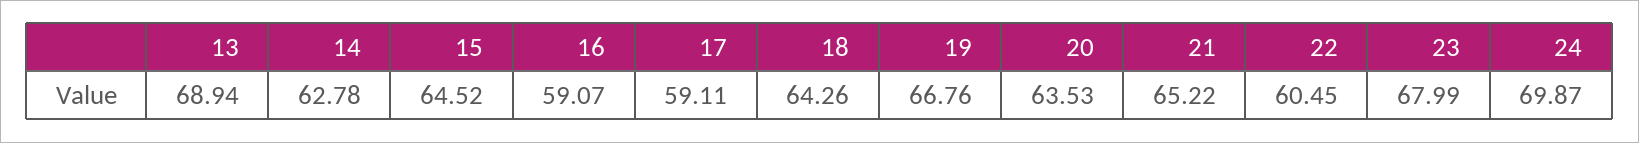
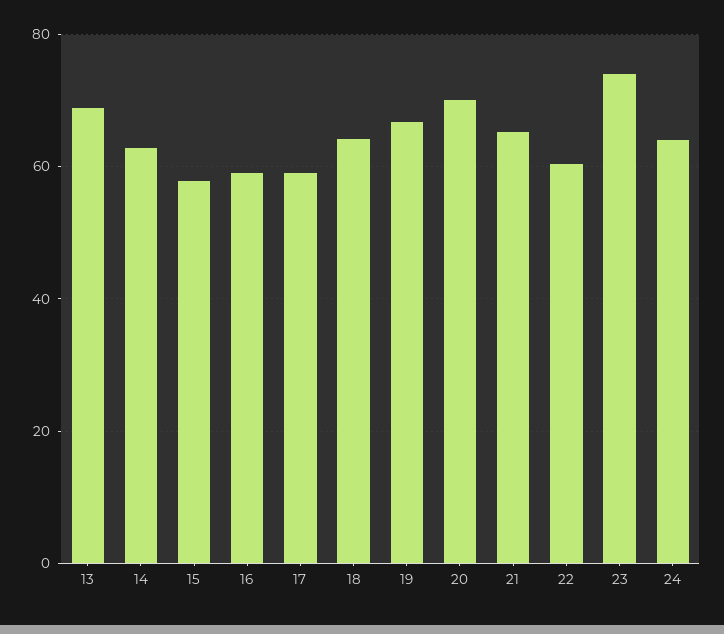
  {
    "13": 68.94,
    "14": 62.78,
-   "15": 64.52,
+   "15": 58,
    "16": 59.07,
    "17": 59.11,
    "18": 64.26,
    "19": 66.76,
-   "20": 63.53,
+   "20": 70,
    "21": 65.22,
    "22": 60.45,
-   "23": 67.99,
+   "23": 74,
-   "24": 69.87
+   "24": 64
  }

